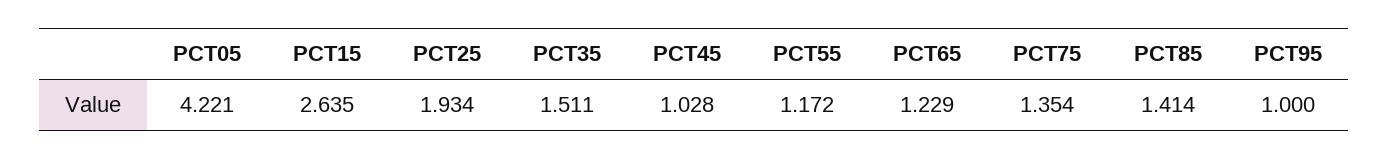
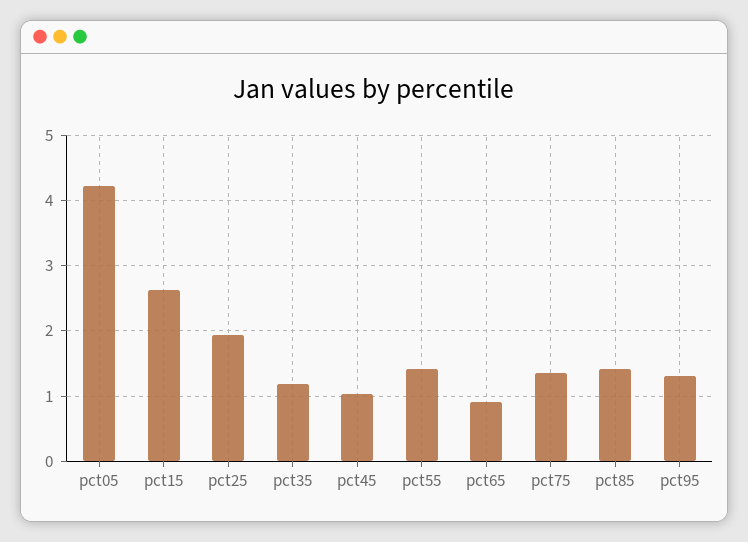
  {
    "PCT05": 4.221,
    "PCT15": 2.635,
    "PCT25": 1.934,
-   "PCT35": 1.511,
+   "PCT35": 1.2,
    "PCT45": 1.028,
-   "PCT55": 1.172,
+   "PCT55": 1.4,
-   "PCT65": 1.229,
+   "PCT65": 0.9,
    "PCT75": 1.354,
    "PCT85": 1.414,
-   "PCT95": 1
+   "PCT95": 1.3
  }

